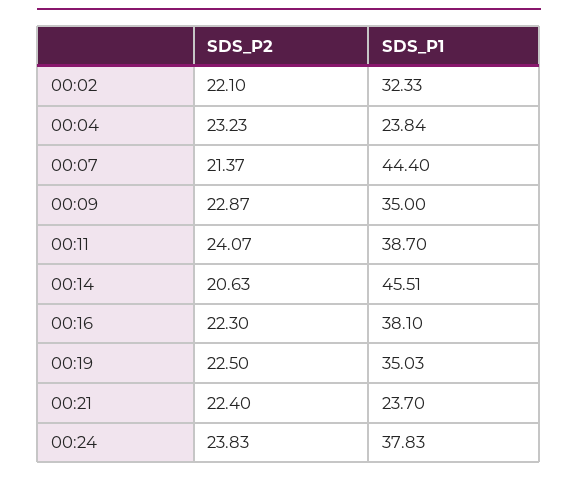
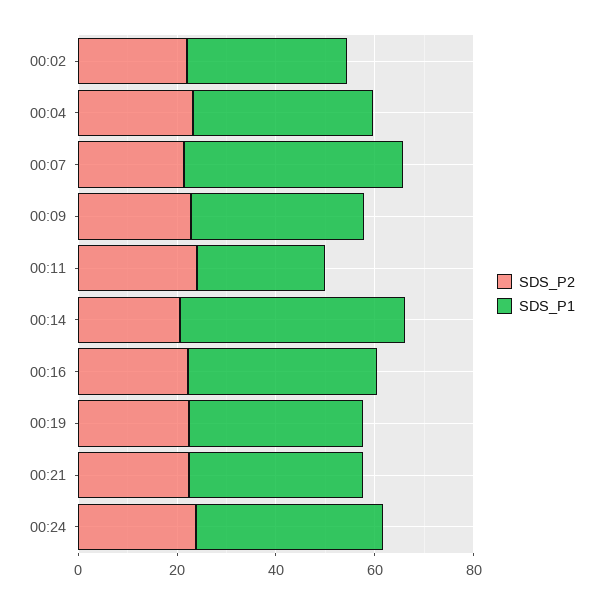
  {
    "SDS_P2": {
      "00:02": 22.1,
      "00:04": 23.23,
      "00:07": 21.37,
      "00:09": 22.87,
      "00:11": 24.07,
      "00:14": 20.63,
      "00:16": 22.3,
      "00:19": 22.5,
      "00:21": 22.4,
      "00:24": 23.83
    },
    "SDS_P1": {
      "00:02": 32.33,
-     "00:04": 23.84,
+     "00:04": 35,
      "00:07": 44.4,
      "00:09": 35,
-     "00:11": 38.7,
+     "00:11": 25,
      "00:14": 45.51,
      "00:16": 38.1,
      "00:19": 35.03,
-     "00:21": 23.7,
+     "00:21": 35,
      "00:24": 37.83
    }
  }

